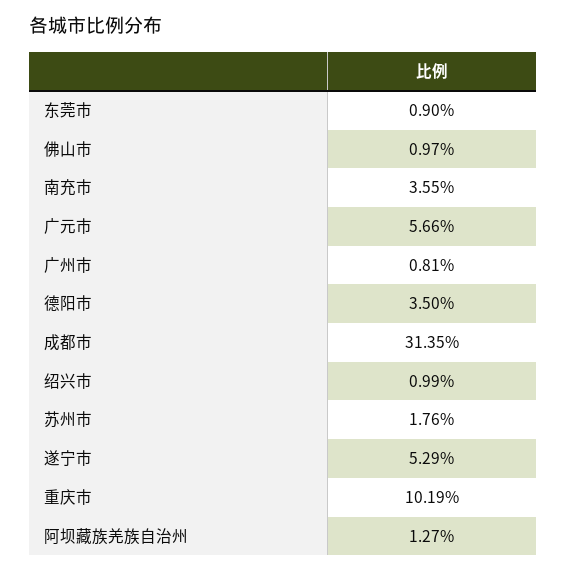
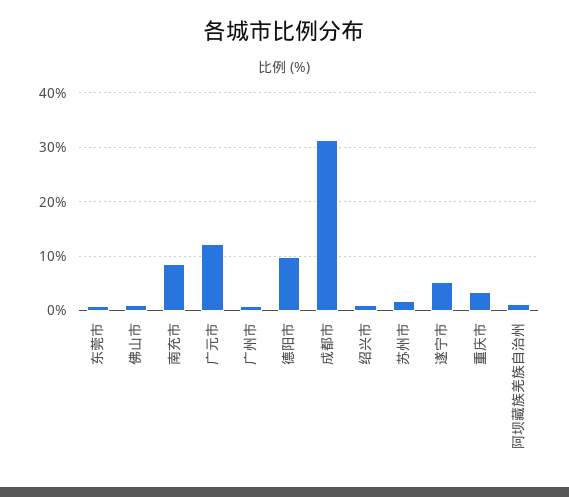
  {
    "东莞市": 0.9,
    "佛山市": 0.97,
-   "南充市": 3.55,
+   "南充市": 8,
-   "广元市": 5.66,
+   "广元市": 12,
    "广州市": 0.81,
-   "德阳市": 3.5,
+   "德阳市": 10,
    "成都市": 31.35,
    "绍兴市": 0.99,
    "苏州市": 1.76,
    "遂宁市": 5.29,
-   "重庆市": 10.19,
+   "重庆市": 4,
    "阿坝藏族羌族自治州": 1.27
  }

